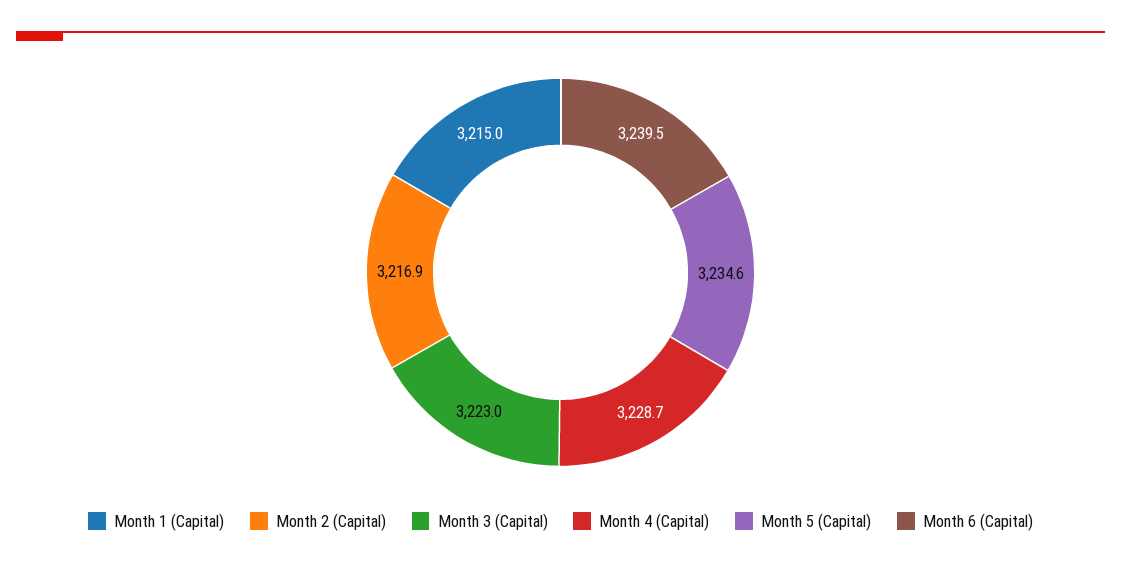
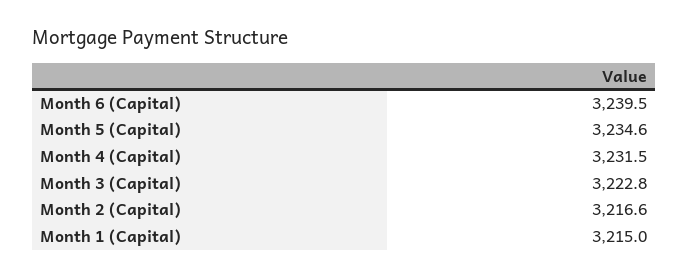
  {
    "Month 1 (Capital)": 3215,
-   "Month 2 (Capital)": 3216.9,
+   "Month 2 (Capital)": 3216.6,
-   "Month 3 (Capital)": 3223,
+   "Month 3 (Capital)": 3222.8,
-   "Month 4 (Capital)": 3228.7,
+   "Month 4 (Capital)": 3231.5,
    "Month 5 (Capital)": 3234.6,
    "Month 6 (Capital)": 3239.5
  }

